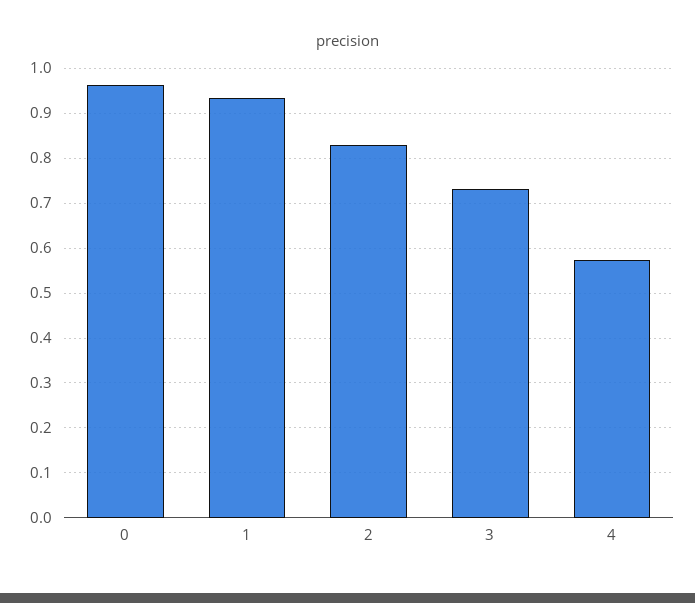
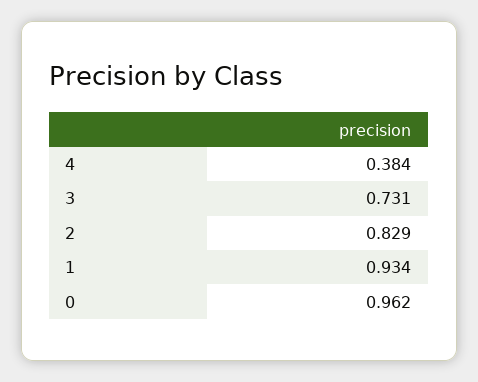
  {
    "0": 0.962,
    "1": 0.934,
    "2": 0.829,
    "3": 0.731,
-   "4": 0.58
+   "4": 0.384
  }

